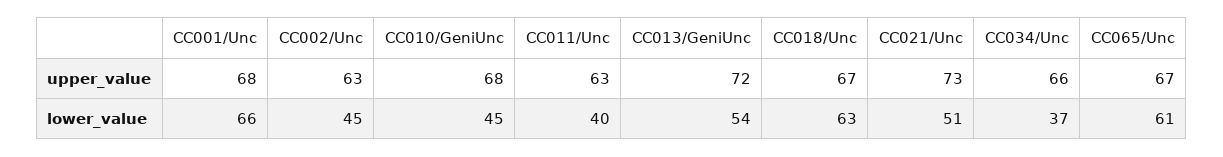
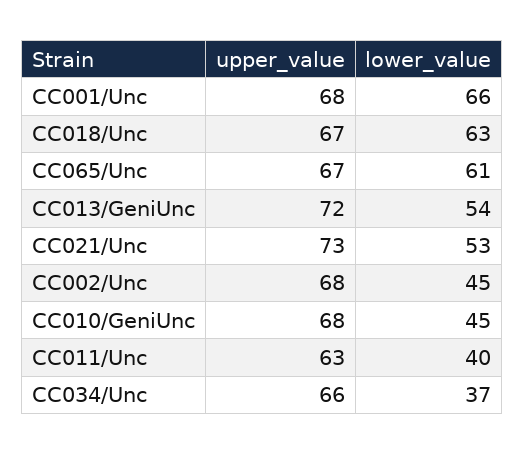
  {
    "CC001/Unc": {
      "upper_value": 68,
      "lower_value": 66
    },
    "CC002/Unc": {
-     "upper_value": 63,
+     "upper_value": 68,
      "lower_value": 45
    },
    "CC010/GeniUnc": {
      "upper_value": 68,
      "lower_value": 45
    },
    "CC011/Unc": {
      "upper_value": 63,
      "lower_value": 40
    },
    "CC013/GeniUnc": {
      "upper_value": 72,
      "lower_value": 54
    },
    "CC018/Unc": {
      "upper_value": 67,
      "lower_value": 63
    },
    "CC021/Unc": {
      "upper_value": 73,
-     "lower_value": 51
+     "lower_value": 53
    },
    "CC034/Unc": {
      "upper_value": 66,
      "lower_value": 37
    },
    "CC065/Unc": {
      "upper_value": 67,
      "lower_value": 61
    }
  }

